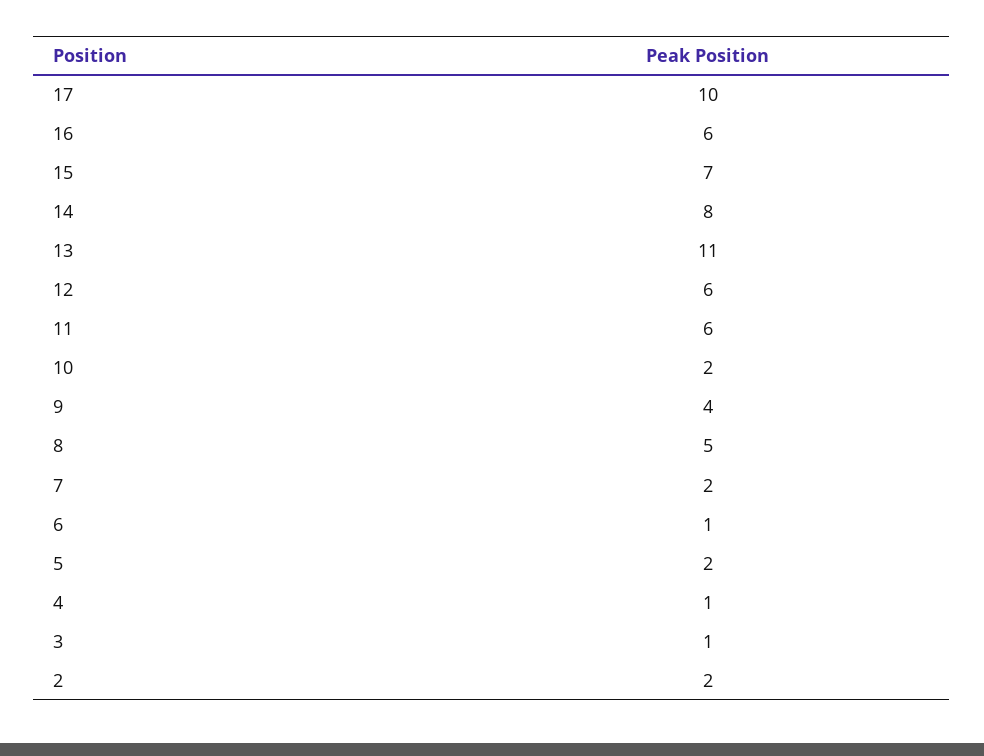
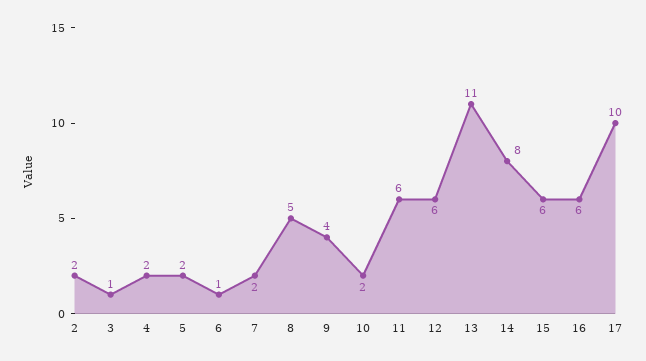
  {
    "17": 10,
    "16": 6,
-   "15": 7,
+   "15": 6,
    "14": 8,
    "13": 11,
    "12": 6,
    "11": 6,
    "10": 2,
    "9": 4,
    "8": 5,
    "7": 2,
    "6": 1,
    "5": 2,
-   "4": 1,
+   "4": 2,
    "3": 1,
    "2": 2
  }

